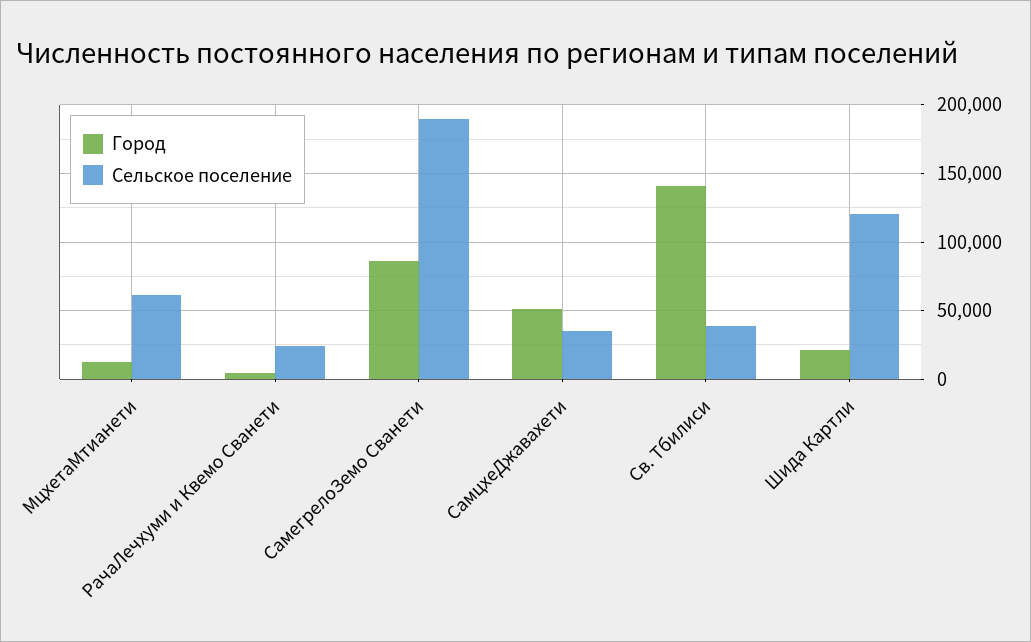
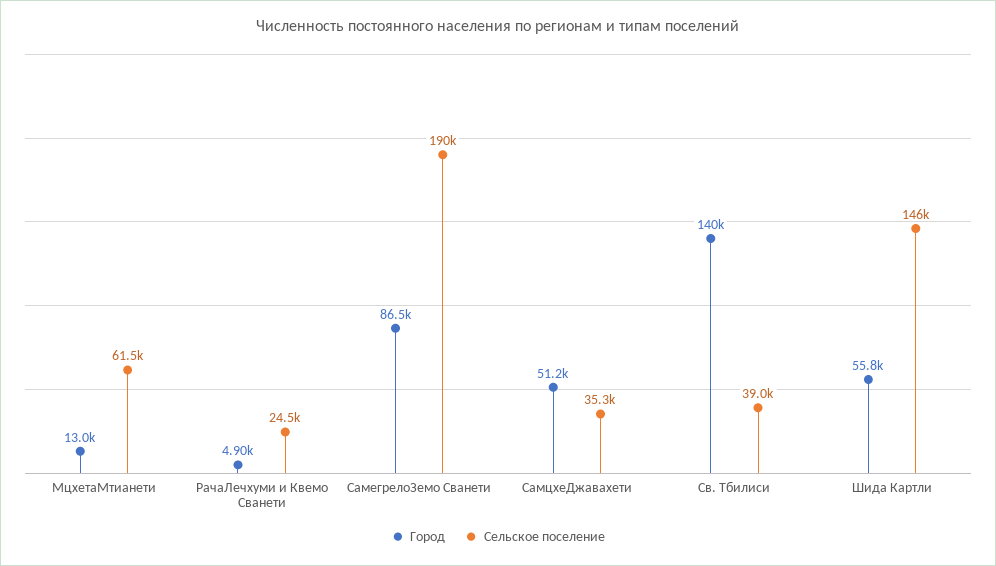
  {
    "Город": {
      "МцхетаМтианети": 13000,
      "РачаЛечхуми и Квемо Сванети": 4900,
      "СамегрелоЗемо Сванети": 86500,
      "СамцхеДжавахети": 51200,
      "Св. Тбилиси": 140000,
-     "Шида Картли": 20000
+     "Шида Картли": 55800
    },
    "Сельское поселение": {
      "МцхетаМтианети": 61500,
      "РачаЛечхуми и Квемо Сванети": 24500,
      "СамегрелоЗемо Сванети": 190000,
      "СамцхеДжавахети": 35300,
      "Св. Тбилиси": 39000,
-     "Шида Картли": 120000
+     "Шида Картли": 146000
    }
  }

